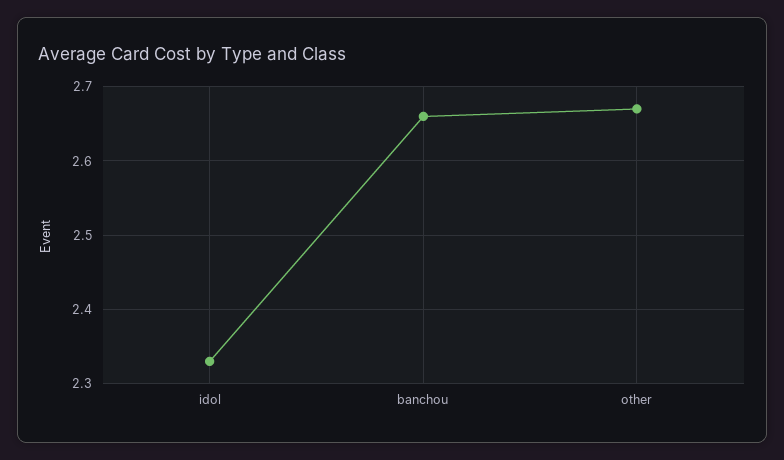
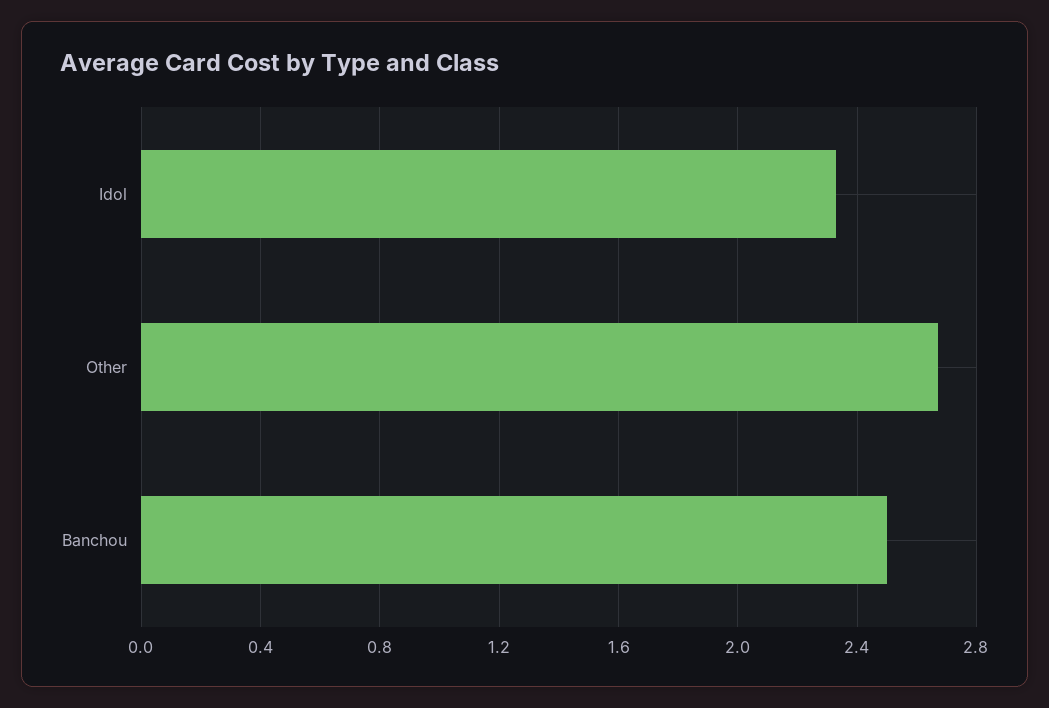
  {
    "idol": 2.33,
-   "banchou": 2.66,
+   "banchou": 2.5,
    "other": 2.67
  }

